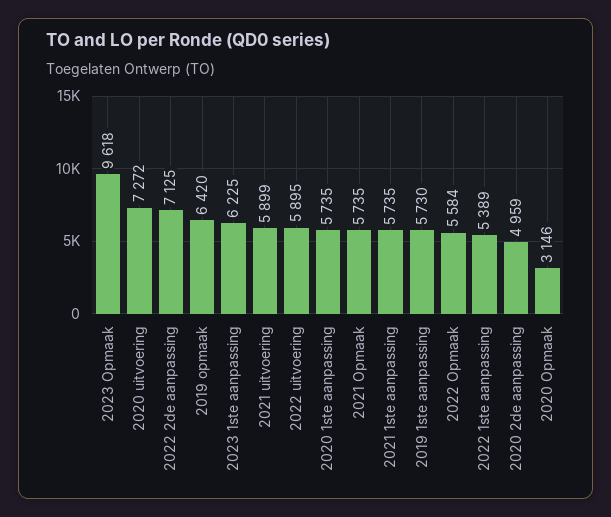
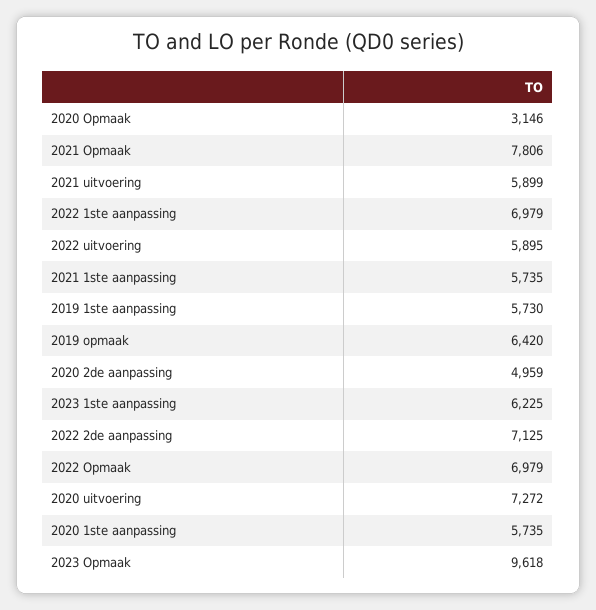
  {
    "2023 Opmaak": 9618,
    "2020 uitvoering": 7272,
    "2022 2de aanpassing": 7125,
    "2019 opmaak": 6420,
    "2023 1ste aanpassing": 6225,
    "2021 uitvoering": 5899,
    "2022 uitvoering": 5895,
    "2020 1ste aanpassing": 5735,
-   "2021 Opmaak": 5735,
+   "2021 Opmaak": 7806,
    "2021 1ste aanpassing": 5735,
    "2019 1ste aanpassing": 5730,
-   "2022 Opmaak": 5584,
+   "2022 Opmaak": 6979,
-   "2022 1ste aanpassing": 5389,
+   "2022 1ste aanpassing": 6979,
    "2020 2de aanpassing": 4959,
    "2020 Opmaak": 3146
  }

